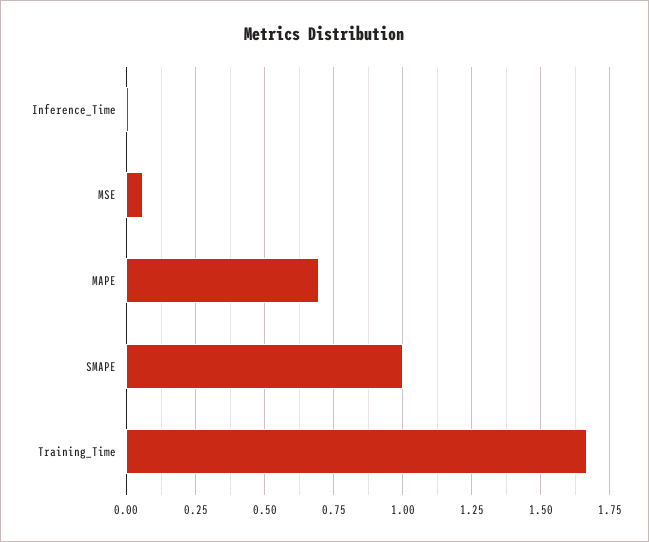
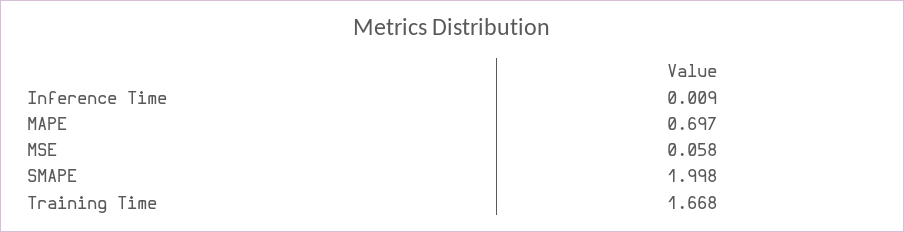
  {
    "Inference_Time": 0.009,
    "MSE": 0.058,
    "MAPE": 0.697,
-   "SMAPE": 1,
+   "SMAPE": 1.998,
    "Training_Time": 1.668
  }

